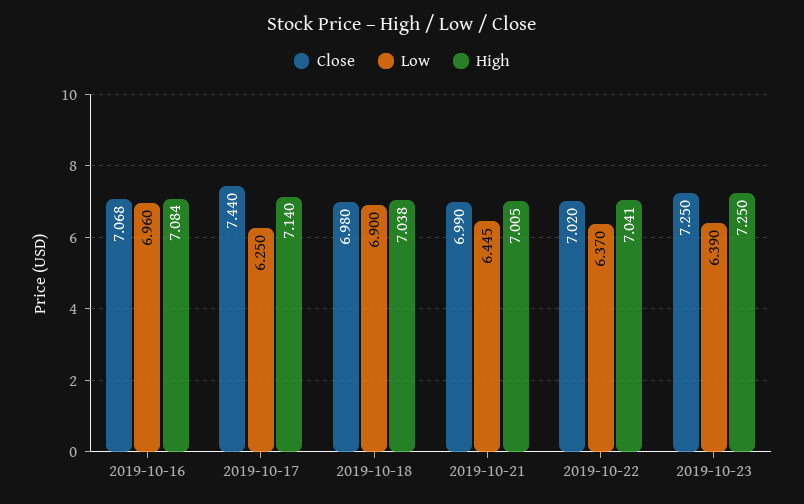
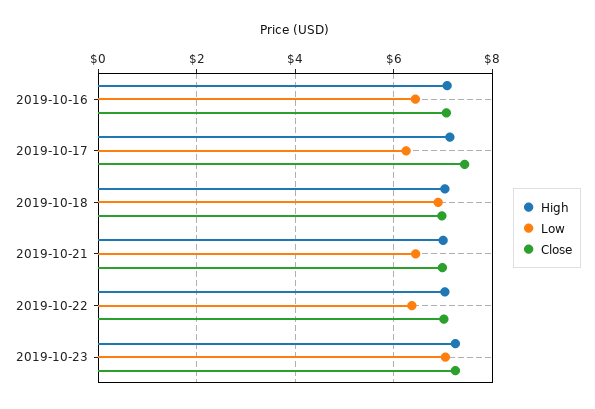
  {
    "Close": {
      "2019-10-16": 7.068,
      "2019-10-17": 7.44,
      "2019-10-18": 6.98,
      "2019-10-21": 6.99,
      "2019-10-22": 7.02,
      "2019-10-23": 7.25
    },
    "Low": {
-     "2019-10-16": 6.96,
+     "2019-10-16": 6.4,
      "2019-10-17": 6.25,
      "2019-10-18": 6.9,
      "2019-10-21": 6.445,
      "2019-10-22": 6.37,
-     "2019-10-23": 6.39
+     "2019-10-23": 7
    },
    "High": {
      "2019-10-16": 7.084,
      "2019-10-17": 7.14,
      "2019-10-18": 7.038,
      "2019-10-21": 7.005,
      "2019-10-22": 7.041,
      "2019-10-23": 7.25
    }
  }

